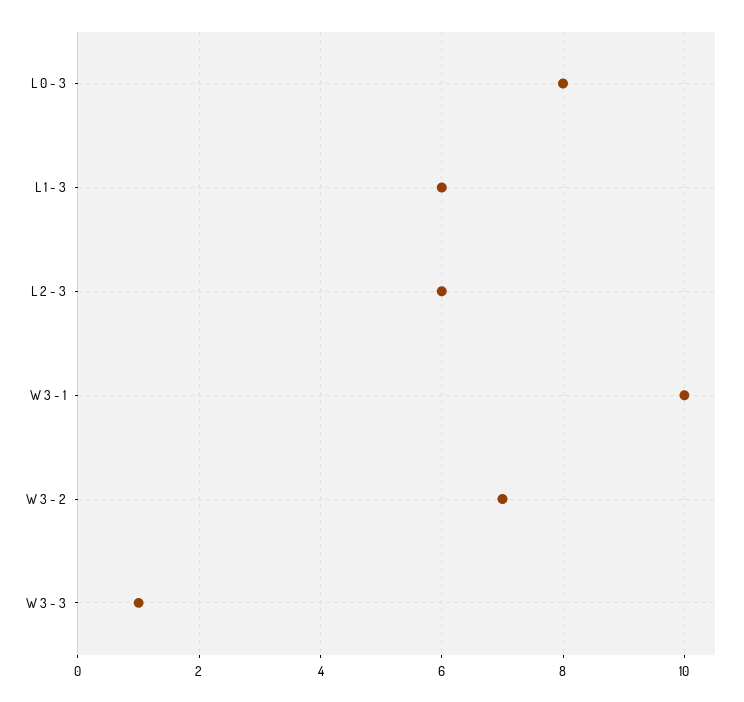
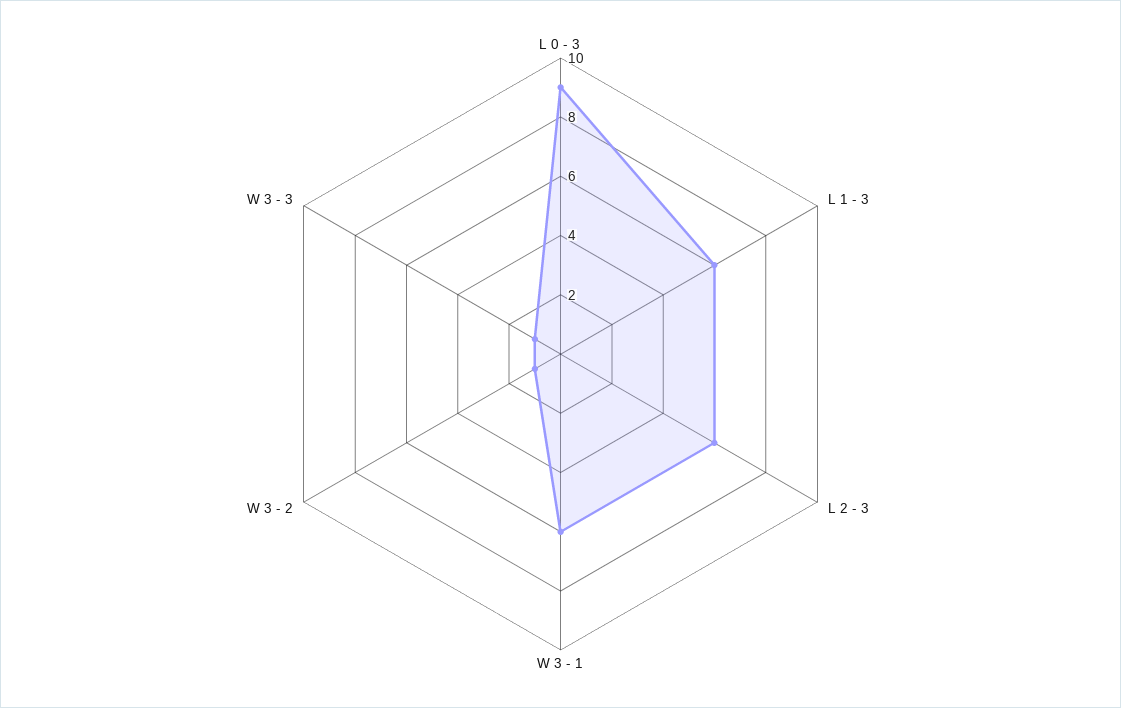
  {
-   "L 0 - 3": 8,
+   "L 0 - 3": 9,
    "L 1 - 3": 6,
    "L 2 - 3": 6,
-   "W 3 - 1": 10,
+   "W 3 - 1": 6,
-   "W 3 - 2": 7,
+   "W 3 - 2": 1,
    "W 3 - 3": 1
  }

